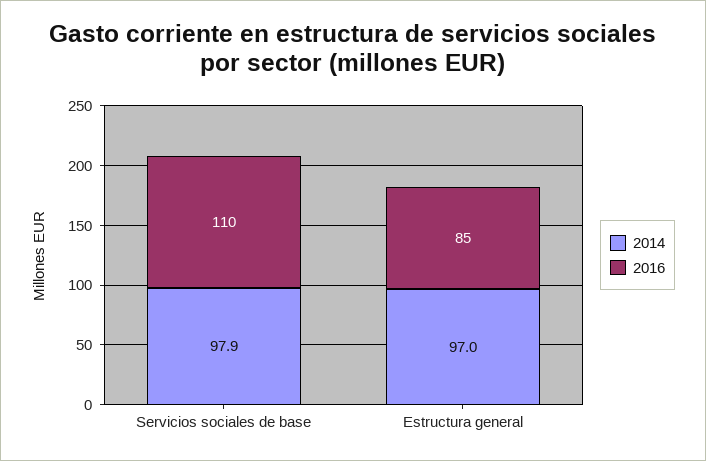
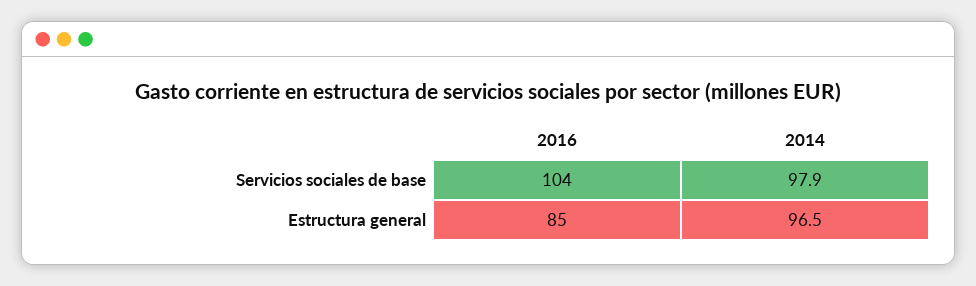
  {
    "2014": {
      "Servicios sociales de base": 97.9,
-     "Estructura general": 97
+     "Estructura general": 96.5
    },
    "2016": {
-     "Servicios sociales de base": 110,
+     "Servicios sociales de base": 104,
      "Estructura general": 85
    }
  }

